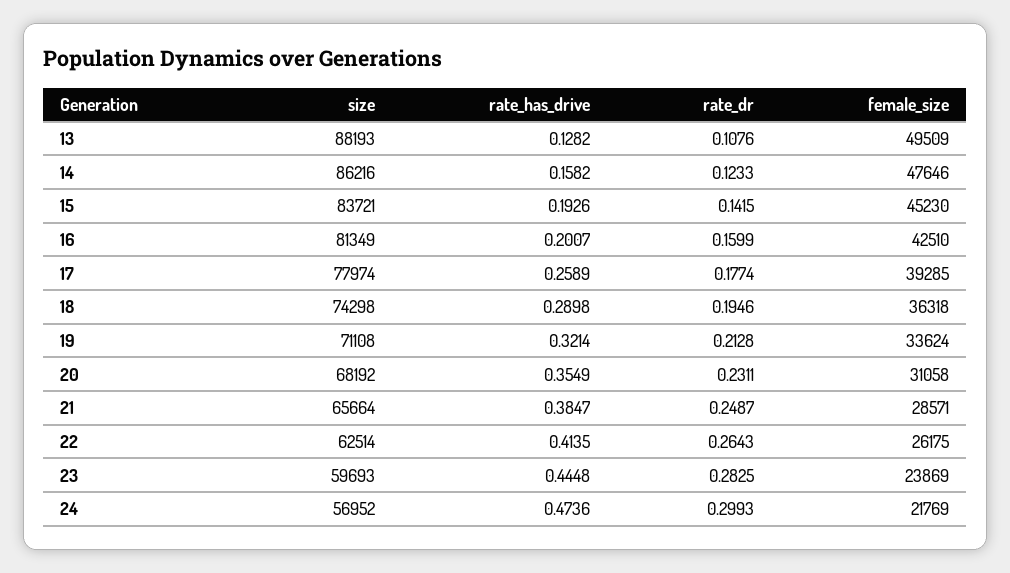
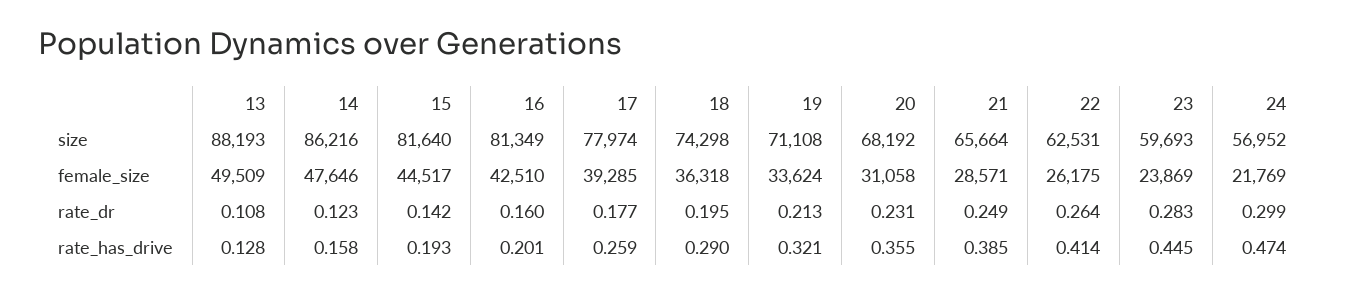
  {
    "size": {
      "13": 88193,
      "14": 86216,
-     "15": 83721,
+     "15": 81640,
      "16": 81349,
      "17": 77974,
      "18": 74298,
      "19": 71108,
      "20": 68192,
      "21": 65664,
-     "22": 62514,
+     "22": 62531,
      "23": 59693,
      "24": 56952
    },
    "rate_has_drive": {
      "13": 0.1282,
      "14": 0.1582,
      "15": 0.1926,
      "16": 0.2007,
      "17": 0.2589,
      "18": 0.2898,
      "19": 0.3214,
      "20": 0.3549,
      "21": 0.3847,
      "22": 0.4135,
      "23": 0.4448,
      "24": 0.4736
    },
    "rate_dr": {
      "13": 0.1076,
      "14": 0.1233,
      "15": 0.1415,
      "16": 0.1599,
      "17": 0.1774,
      "18": 0.1946,
      "19": 0.2128,
      "20": 0.2311,
      "21": 0.2487,
      "22": 0.2643,
      "23": 0.2825,
      "24": 0.2993
    },
    "female_size": {
      "13": 49509,
      "14": 47646,
-     "15": 45230,
+     "15": 44517,
      "16": 42510,
      "17": 39285,
      "18": 36318,
      "19": 33624,
      "20": 31058,
      "21": 28571,
      "22": 26175,
      "23": 23869,
      "24": 21769
    }
  }

